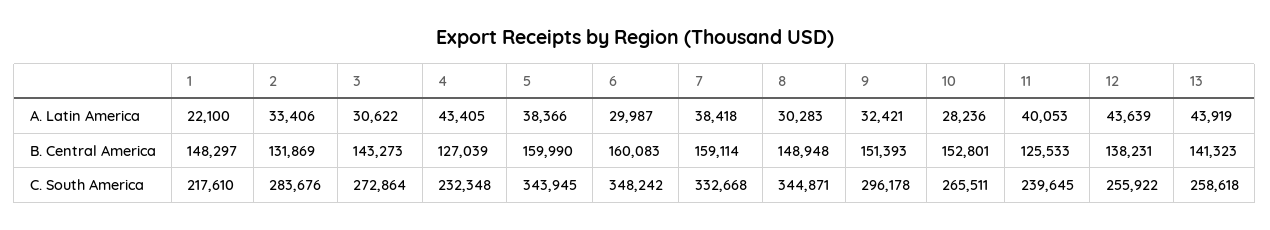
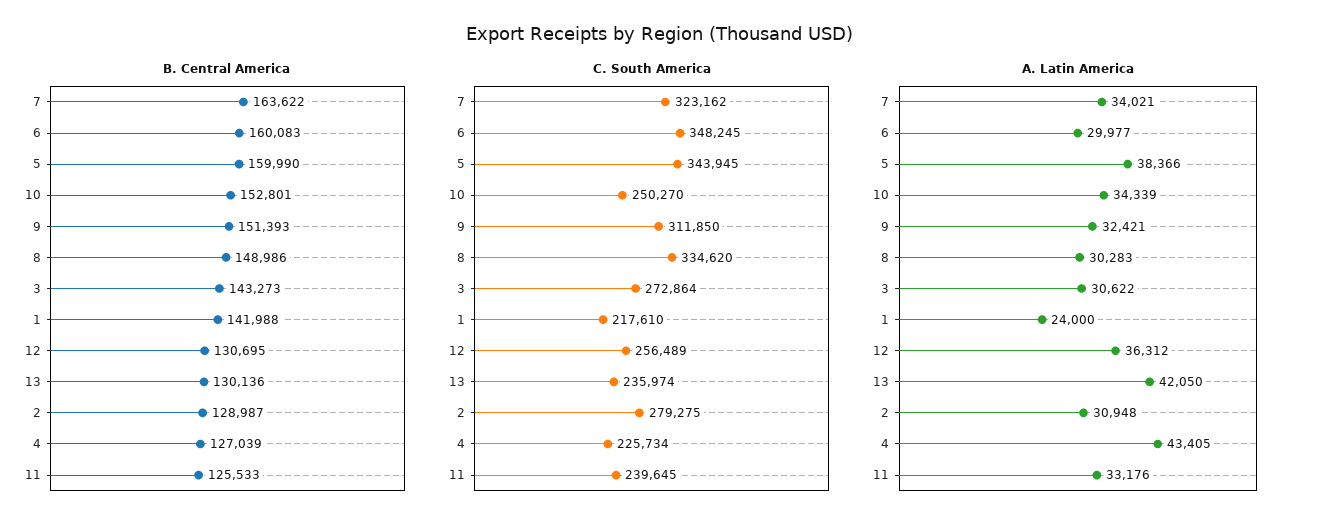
  {
    "A. Latin America": {
-     "1": 22100,
+     "1": 24000,
-     "2": 33406,
+     "2": 30948,
      "3": 30622,
      "4": 43405,
      "5": 38366,
-     "6": 29987,
+     "6": 29977,
-     "7": 38418,
+     "7": 34021,
      "8": 30283,
      "9": 32421,
-     "10": 28236,
+     "10": 34339,
-     "11": 40053,
+     "11": 33176,
-     "12": 43639,
+     "12": 36312,
-     "13": 43919
+     "13": 42050
    },
    "B. Central America": {
-     "1": 148297,
+     "1": 141988,
-     "2": 131869,
+     "2": 128987,
      "3": 143273,
      "4": 127039,
      "5": 159990,
      "6": 160083,
-     "7": 159114,
+     "7": 163622,
-     "8": 148948,
+     "8": 148986,
      "9": 151393,
      "10": 152801,
      "11": 125533,
-     "12": 138231,
+     "12": 130695,
-     "13": 141323
+     "13": 130136
    },
    "C. South America": {
      "1": 217610,
-     "2": 283676,
+     "2": 279275,
      "3": 272864,
-     "4": 232348,
+     "4": 225734,
      "5": 343945,
-     "6": 348242,
+     "6": 348245,
-     "7": 332668,
+     "7": 323162,
-     "8": 344871,
+     "8": 334620,
-     "9": 296178,
+     "9": 311850,
-     "10": 265511,
+     "10": 250270,
      "11": 239645,
-     "12": 255922,
+     "12": 256489,
-     "13": 258618
+     "13": 235974
    }
  }

